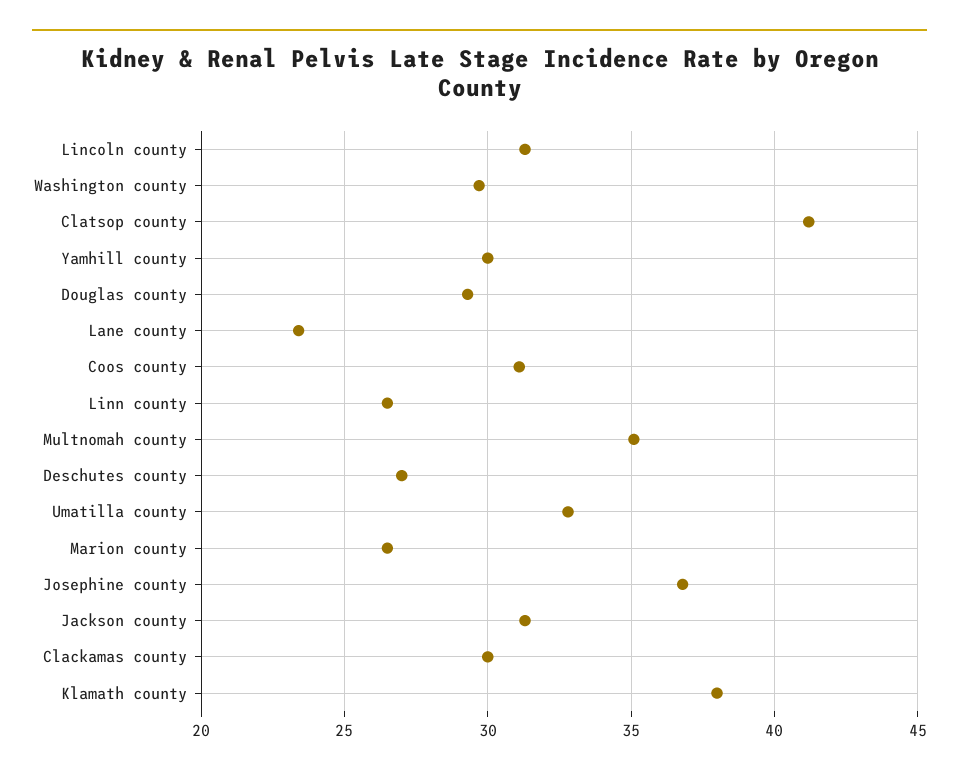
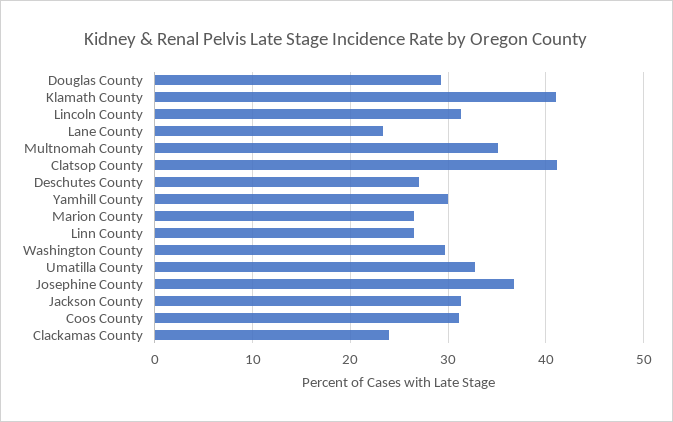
  {
    "Lincoln county": 31.5,
    "Washington county": 29.5,
    "Clatsop county": 41,
    "Yamhill county": 30,
    "Douglas county": 29.5,
    "Lane county": 23.5,
    "Coos county": 31,
    "Linn county": 26.5,
    "Multnomah county": 35,
    "Deschutes county": 27,
    "Umatilla county": 33,
    "Marion county": 26.5,
    "Josephine county": 37,
    "Jackson county": 31.5,
-   "Clackamas county": 30,
+   "Clackamas county": 24,
-   "Klamath county": 38
+   "Klamath county": 41
  }

